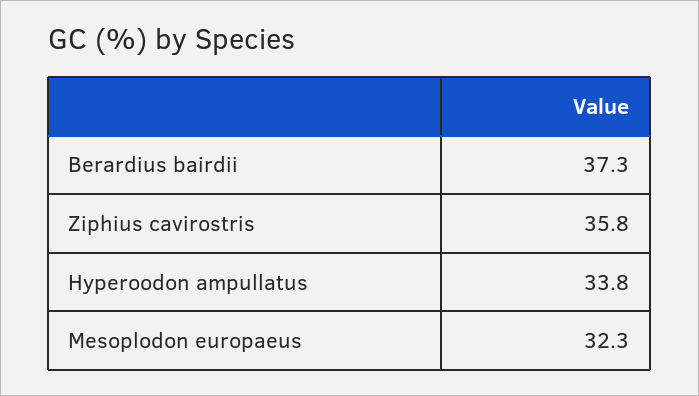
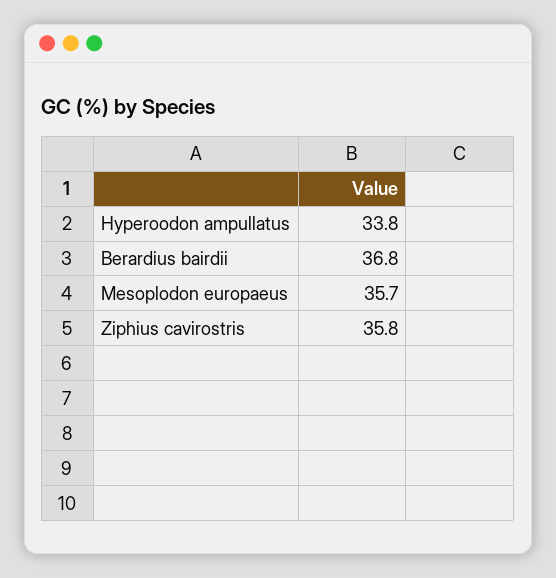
  {
-   "Berardius bairdii": 37.3,
+   "Berardius bairdii": 36.8,
    "Ziphius cavirostris": 35.8,
    "Hyperoodon ampullatus": 33.8,
-   "Mesoplodon europaeus": 32.3
+   "Mesoplodon europaeus": 35.7
  }

